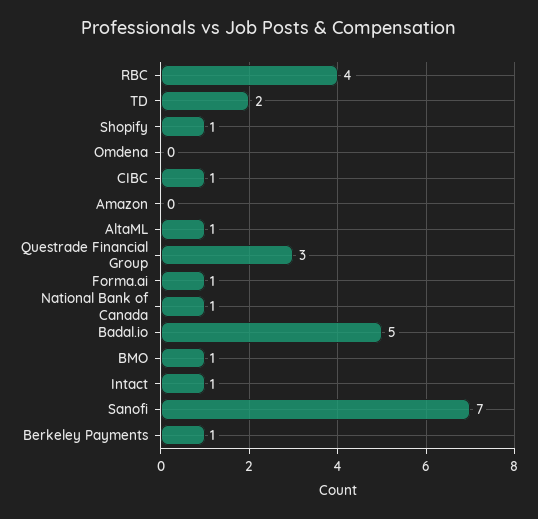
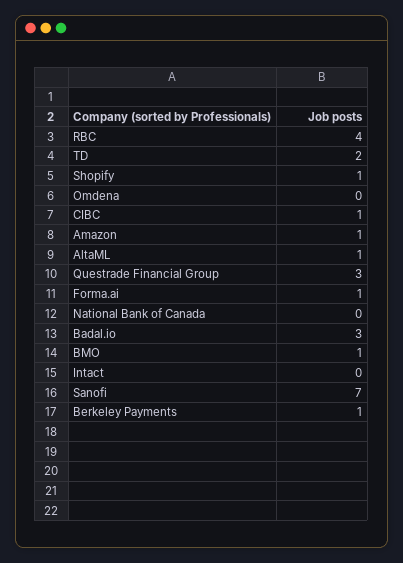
  {
    "RBC": 4,
    "TD": 2,
    "Shopify": 1,
    "Omdena": 0,
    "CIBC": 1,
-   "Amazon": 0,
+   "Amazon": 1,
    "AltaML": 1,
    "Questrade Financial Group": 3,
    "Forma.ai": 1,
-   "National Bank of Canada": 1,
+   "National Bank of Canada": 0,
-   "Badal.io": 5,
+   "Badal.io": 3,
    "BMO": 1,
-   "Intact": 1,
+   "Intact": 0,
    "Sanofi": 7,
    "Berkeley Payments": 1
  }

